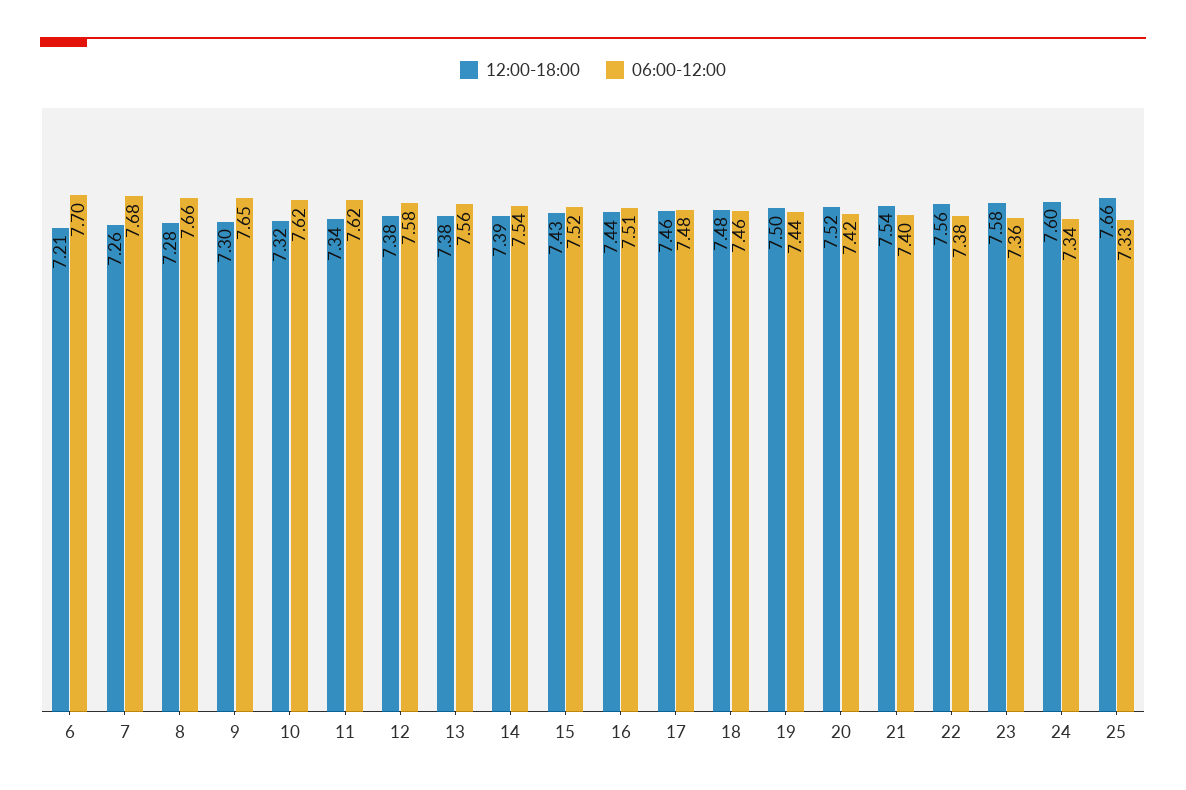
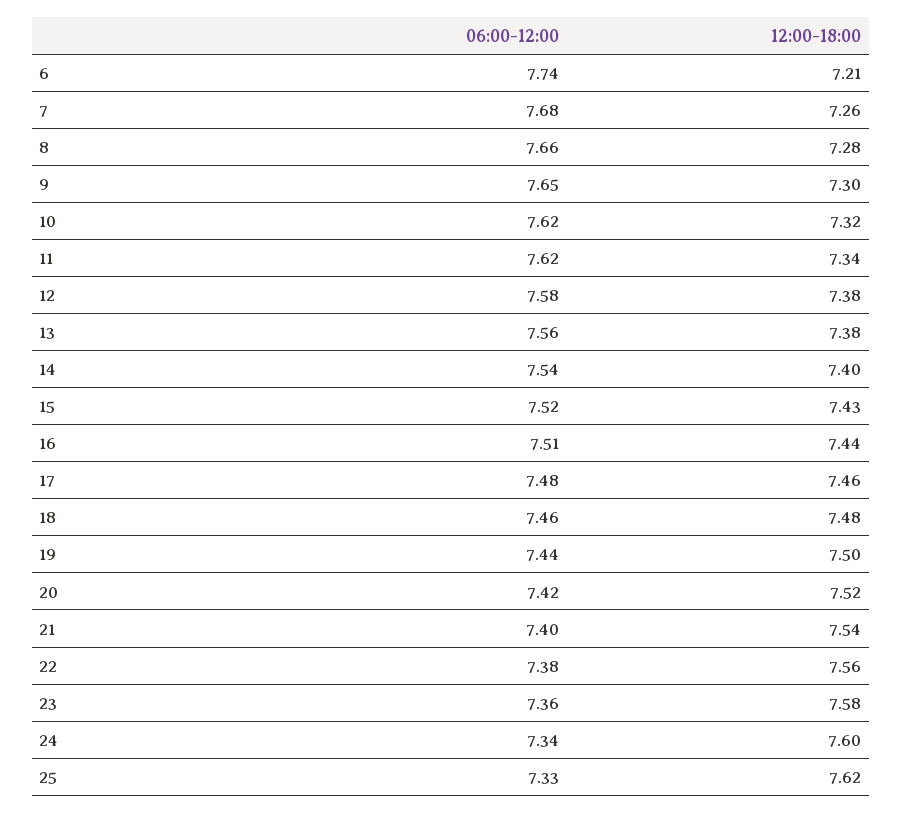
  {
    "12:00-18:00": {
      "6": 7.21,
      "7": 7.26,
      "8": 7.28,
      "9": 7.3,
      "10": 7.32,
      "11": 7.34,
      "12": 7.38,
      "13": 7.38,
-     "14": 7.39,
+     "14": 7.4,
      "15": 7.43,
      "16": 7.44,
      "17": 7.46,
      "18": 7.48,
      "19": 7.5,
      "20": 7.52,
      "21": 7.54,
      "22": 7.56,
      "23": 7.58,
      "24": 7.6,
-     "25": 7.66
+     "25": 7.62
    },
    "06:00-12:00": {
-     "6": 7.7,
+     "6": 7.74,
      "7": 7.68,
      "8": 7.66,
      "9": 7.65,
      "10": 7.62,
      "11": 7.62,
      "12": 7.58,
      "13": 7.56,
      "14": 7.54,
      "15": 7.52,
      "16": 7.51,
      "17": 7.48,
      "18": 7.46,
      "19": 7.44,
      "20": 7.42,
      "21": 7.4,
      "22": 7.38,
      "23": 7.36,
      "24": 7.34,
      "25": 7.33
    }
  }

